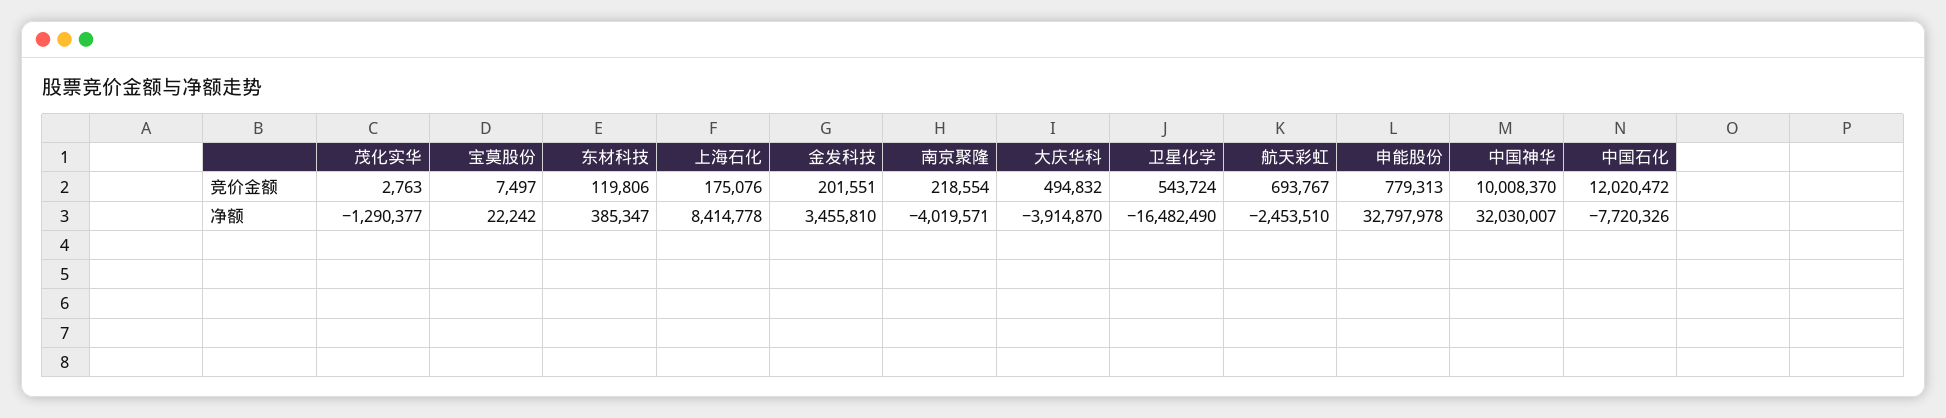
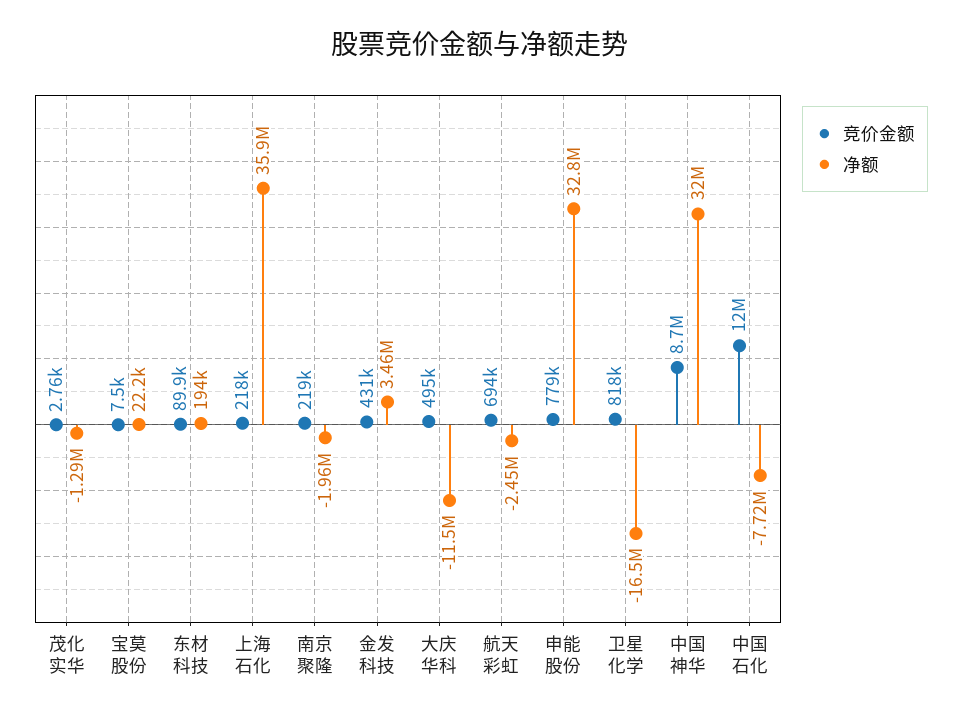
  {
    "竞价金额": {
      "茂化实华": 2763,
      "宝莫股份": 7497,
-     "东材科技": 119806,
+     "东材科技": 89900,
-     "上海石化": 175076,
+     "上海石化": 218000,
-     "金发科技": 201551,
+     "金发科技": 431000,
      "南京聚隆": 218554,
      "大庆华科": 494832,
-     "卫星化学": 543724,
+     "卫星化学": 818000,
      "航天彩虹": 693767,
      "申能股份": 779313,
-     "中国神华": 10008370,
+     "中国神华": 8700000,
      "中国石化": 12020472
    },
    "净额": {
      "茂化实华": -1290377,
      "宝莫股份": 22242,
-     "东材科技": 385347,
+     "东材科技": 194000,
-     "上海石化": 8414778,
+     "上海石化": 35900000,
      "金发科技": 3455810,
-     "南京聚隆": -4019571,
+     "南京聚隆": -1960000,
-     "大庆华科": -3914870,
+     "大庆华科": -11500000,
      "卫星化学": -16482490,
      "航天彩虹": -2453510,
      "申能股份": 32797978,
      "中国神华": 32030007,
      "中国石化": -7720326
    }
  }

